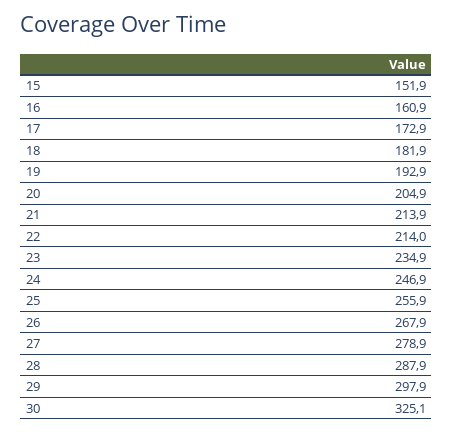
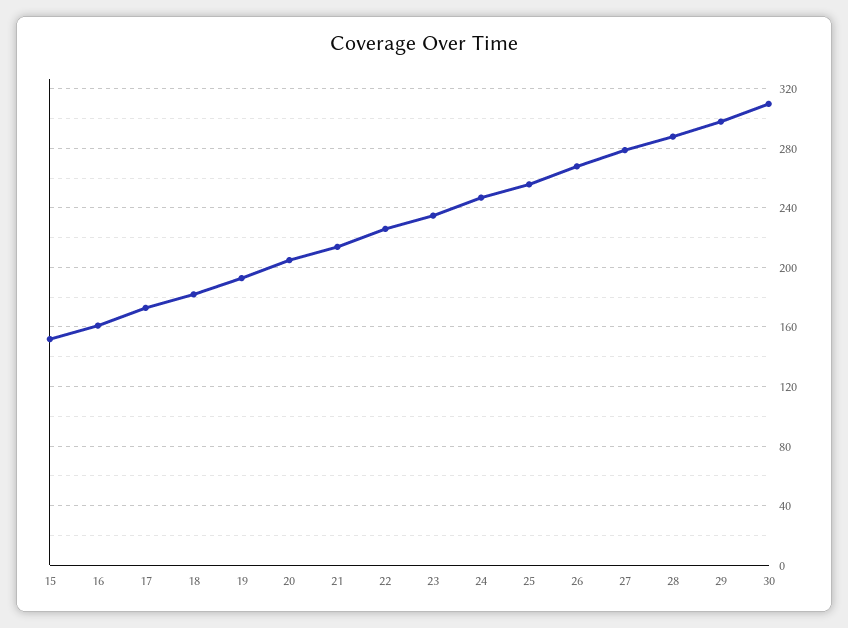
  {
    "15": 151.9,
    "16": 160.9,
    "17": 172.9,
    "18": 181.9,
    "19": 192.9,
    "20": 204.9,
    "21": 213.9,
-   "22": 214,
+   "22": 225,
    "23": 234.9,
    "24": 246.9,
    "25": 255.9,
    "26": 267.9,
    "27": 278.9,
    "28": 287.9,
    "29": 297.9,
-   "30": 325.1
+   "30": 310
  }

